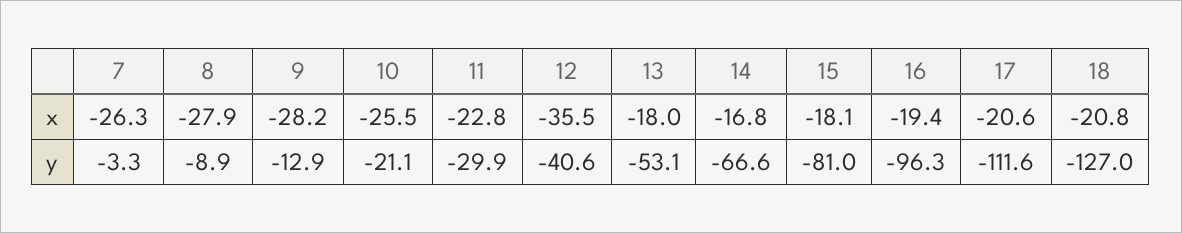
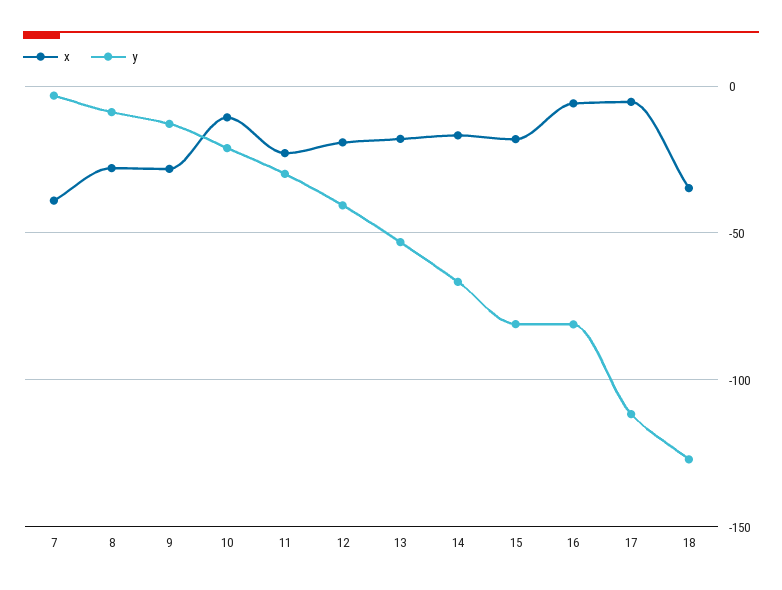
  {
    "x": {
-     "7": -26.3,
+     "7": -40,
      "8": -27.9,
      "9": -28.2,
-     "10": -25.5,
+     "10": -10,
      "11": -22.8,
-     "12": -35.5,
+     "12": -20,
      "13": -18,
      "14": -16.8,
      "15": -18.1,
-     "16": -19.4,
+     "16": -5,
-     "17": -20.6,
+     "17": -5,
-     "18": -20.8
+     "18": -35
    },
    "y": {
      "7": -3.3,
      "8": -8.9,
      "9": -12.9,
      "10": -21.1,
      "11": -29.9,
      "12": -40.6,
      "13": -53.1,
      "14": -66.6,
      "15": -81,
-     "16": -96.3,
+     "16": -80,
      "17": -111.6,
      "18": -127
    }
  }

